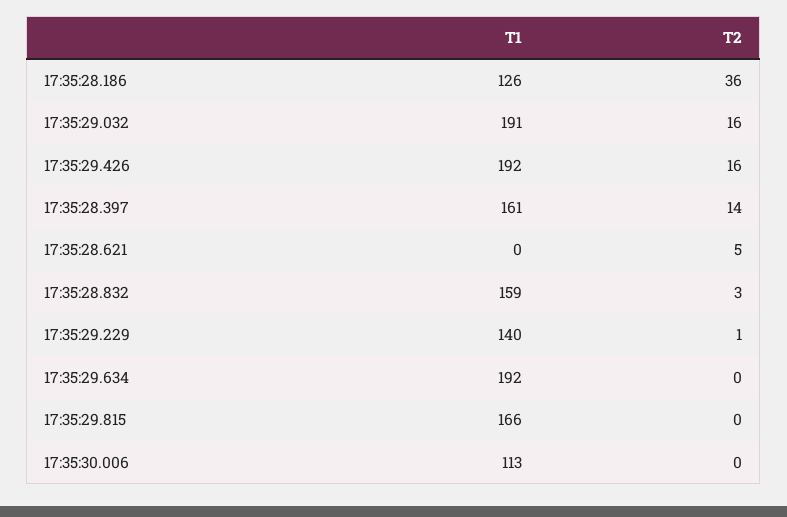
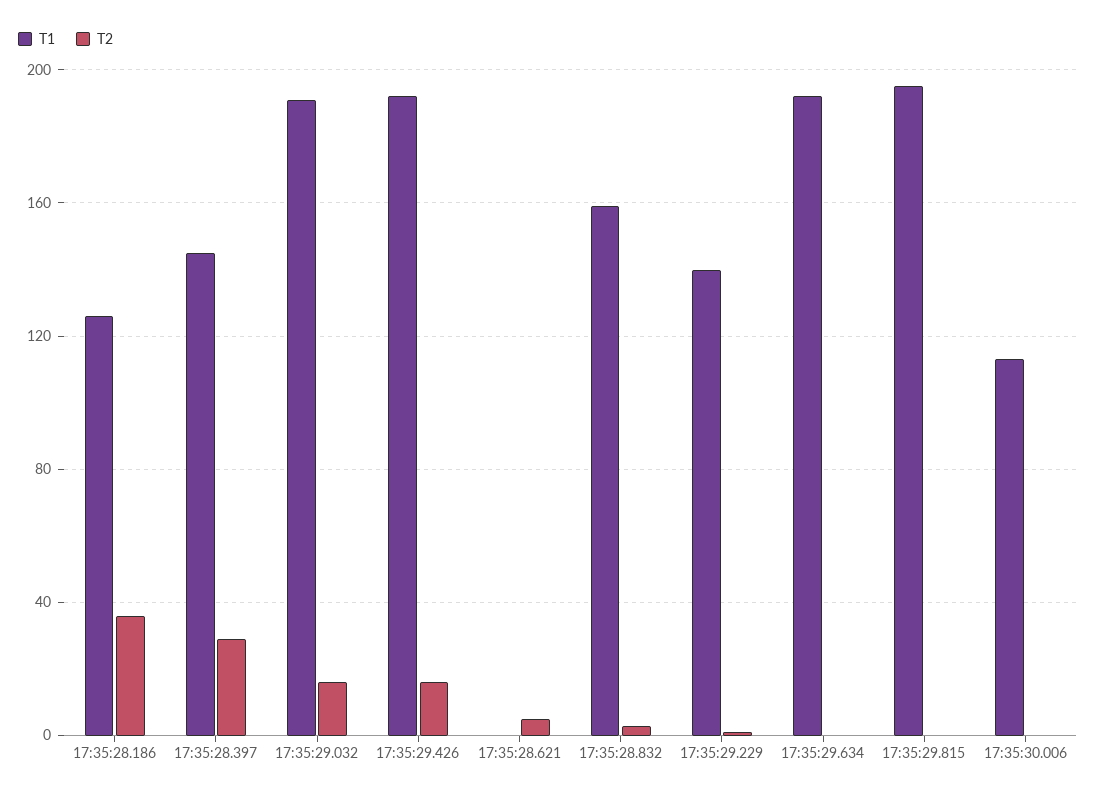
  {
    "T1": {
      "17:35:28.186": 126,
      "17:35:29.032": 191,
      "17:35:29.426": 192,
-     "17:35:28.397": 161,
+     "17:35:28.397": 145,
      "17:35:28.621": 0,
      "17:35:28.832": 159,
      "17:35:29.229": 140,
      "17:35:29.634": 192,
-     "17:35:29.815": 166,
+     "17:35:29.815": 195,
      "17:35:30.006": 113
    },
    "T2": {
      "17:35:28.186": 36,
      "17:35:29.032": 16,
      "17:35:29.426": 16,
-     "17:35:28.397": 14,
+     "17:35:28.397": 30,
      "17:35:28.621": 5,
      "17:35:28.832": 3,
      "17:35:29.229": 1,
      "17:35:29.634": 0,
      "17:35:29.815": 0,
      "17:35:30.006": 0
    }
  }

